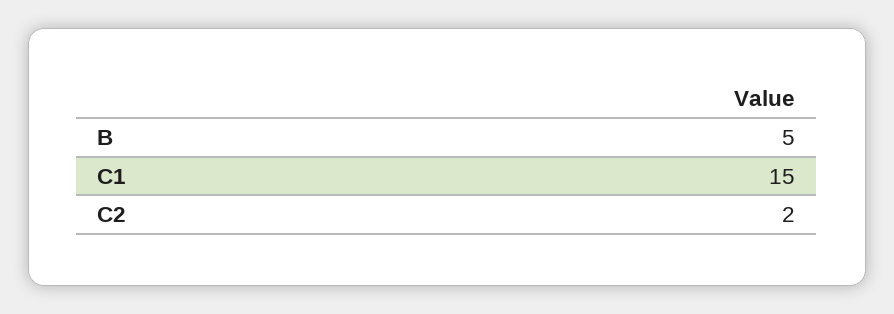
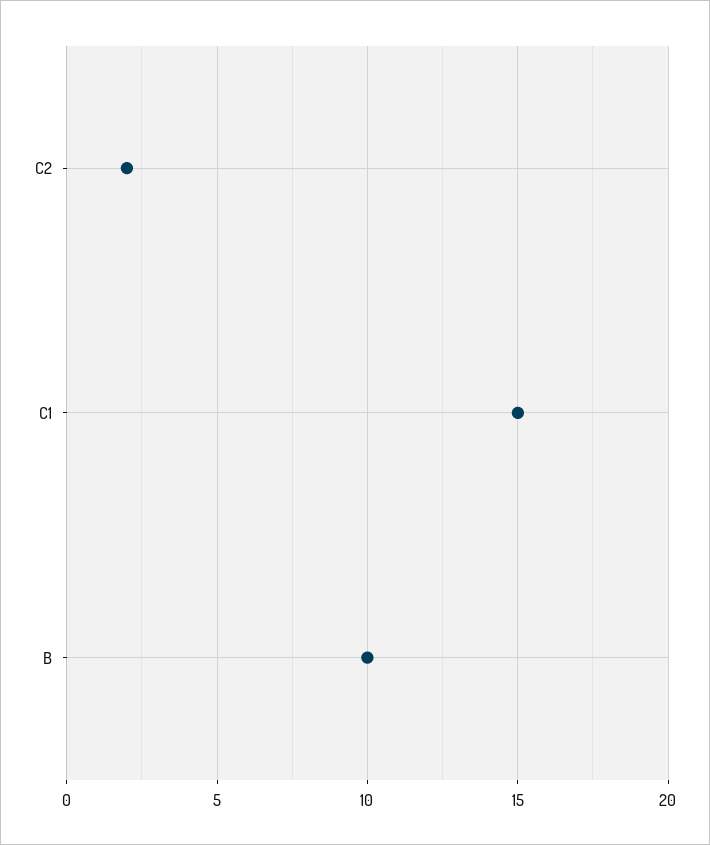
  {
-   "B": 5,
+   "B": 10,
    "C1": 15,
    "C2": 2
  }

